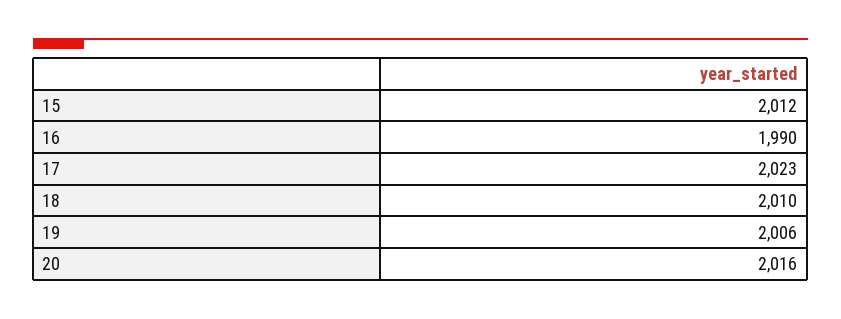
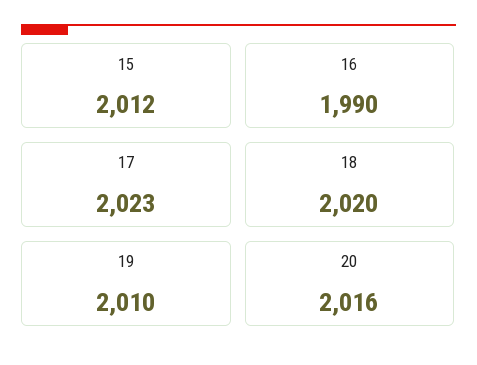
  {
    "15": 2012,
    "16": 1990,
    "17": 2023,
-   "18": 2010,
+   "18": 2020,
-   "19": 2006,
+   "19": 2010,
    "20": 2016
  }

